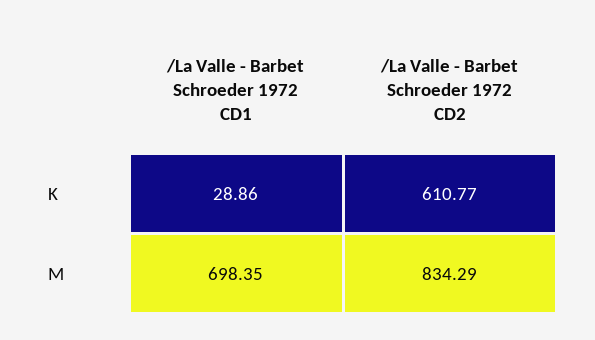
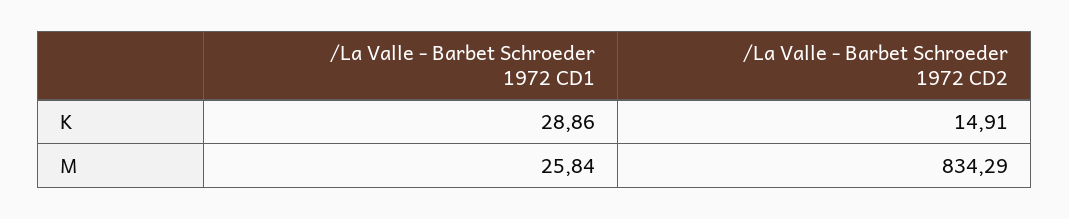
  {
    "/La Valle - Barbet Schroeder 1972 CD1": {
      "K": 28.86,
-     "M": 698.35
+     "M": 25.84
    },
    "/La Valle - Barbet Schroeder 1972 CD2": {
-     "K": 610.77,
+     "K": 14.91,
      "M": 834.29
    }
  }

